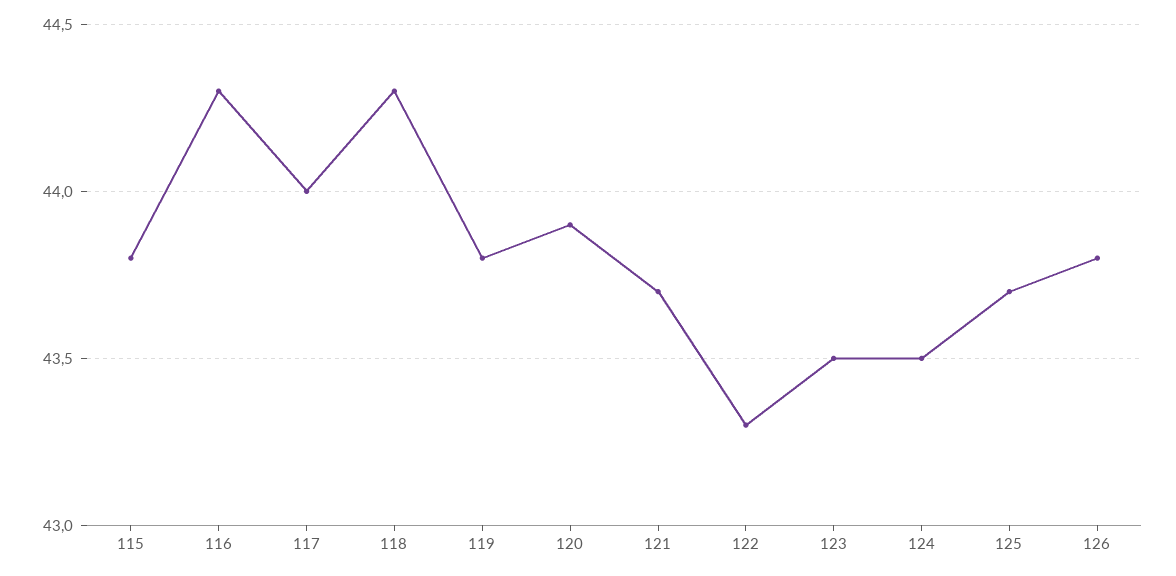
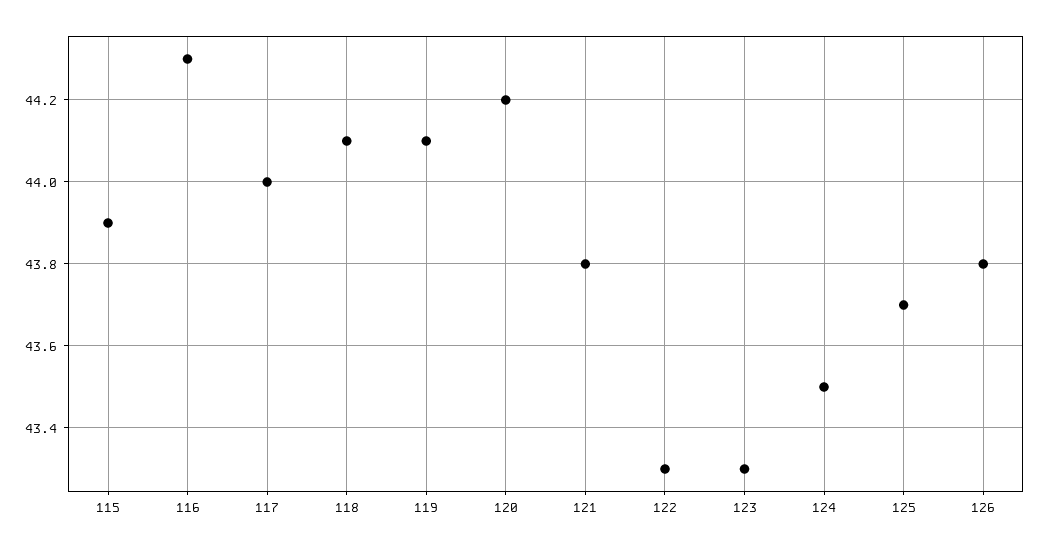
  {
-   "115": 43.8,
+   "115": 43.9,
    "116": 44.3,
    "117": 44,
-   "118": 44.3,
+   "118": 44.1,
-   "119": 43.8,
+   "119": 44.1,
-   "120": 43.9,
+   "120": 44.2,
-   "121": 43.7,
+   "121": 43.8,
    "122": 43.3,
-   "123": 43.5,
+   "123": 43.3,
    "124": 43.5,
    "125": 43.7,
    "126": 43.8
  }

